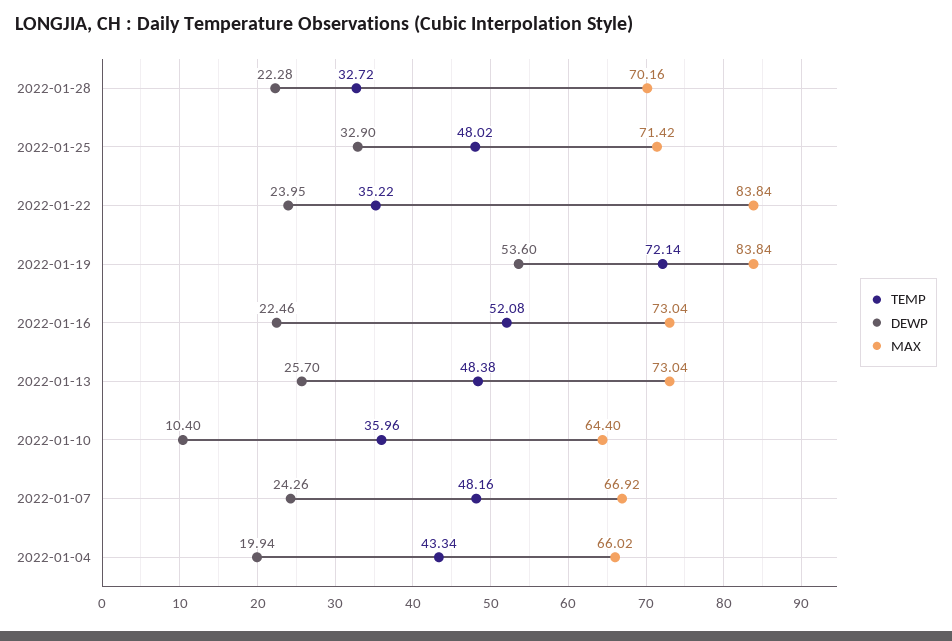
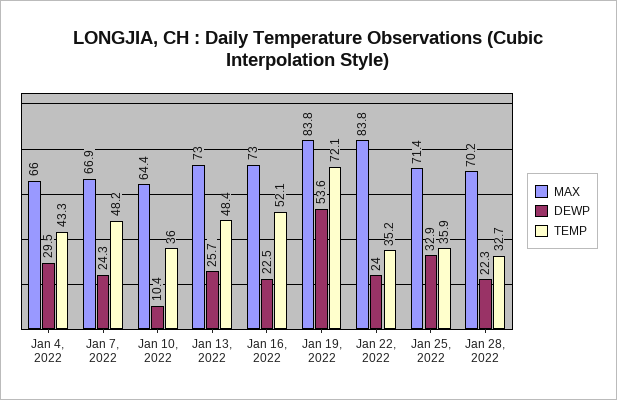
  {
    "TEMP": {
      "2022-01-28": 32.72,
-     "2022-01-25": 48.02,
+     "2022-01-25": 35.9,
      "2022-01-22": 35.22,
      "2022-01-19": 72.14,
      "2022-01-16": 52.08,
      "2022-01-13": 48.38,
      "2022-01-10": 35.96,
      "2022-01-07": 48.16,
      "2022-01-04": 43.34
    },
    "DEWP": {
      "2022-01-28": 22.28,
      "2022-01-25": 32.9,
      "2022-01-22": 23.95,
      "2022-01-19": 53.6,
      "2022-01-16": 22.46,
      "2022-01-13": 25.7,
      "2022-01-10": 10.4,
      "2022-01-07": 24.26,
-     "2022-01-04": 19.94
+     "2022-01-04": 29.5
    },
    "MAX": {
      "2022-01-28": 70.16,
      "2022-01-25": 71.42,
      "2022-01-22": 83.84,
      "2022-01-19": 83.84,
      "2022-01-16": 73.04,
      "2022-01-13": 73.04,
      "2022-01-10": 64.4,
      "2022-01-07": 66.92,
      "2022-01-04": 66.02
    }
  }

